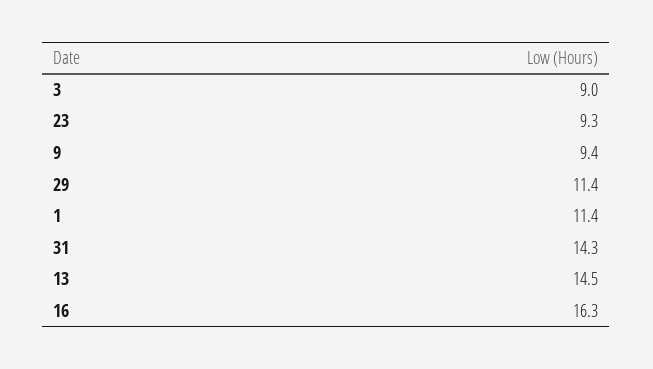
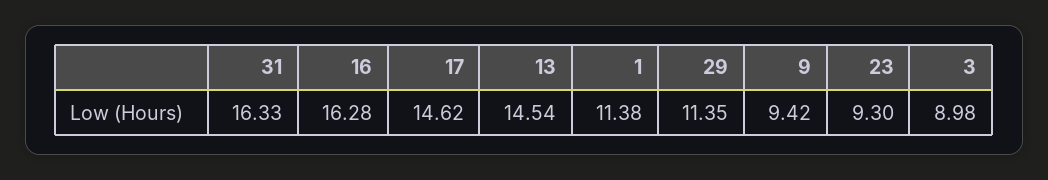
  {
    "3": 8.98,
    "23": 9.3,
    "9": 9.42,
    "29": 11.35,
    "1": 11.38,
-   "31": 14.3,
+   "31": 16.33,
    "13": 14.54,
-   "16": 16.28
+   "16": 16.28,
+   "17": 14.62
  }

